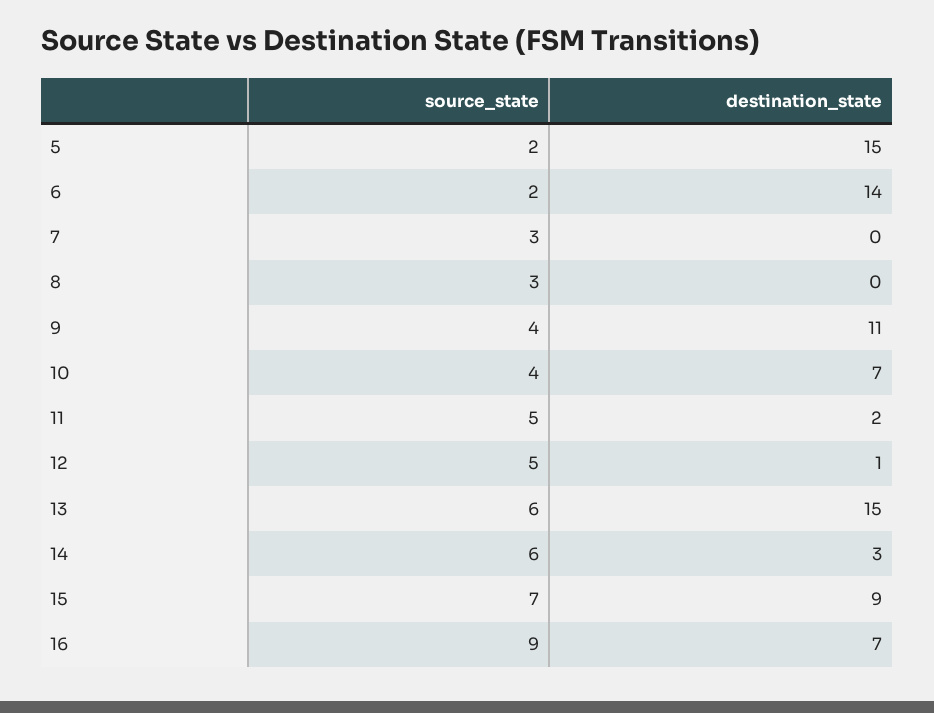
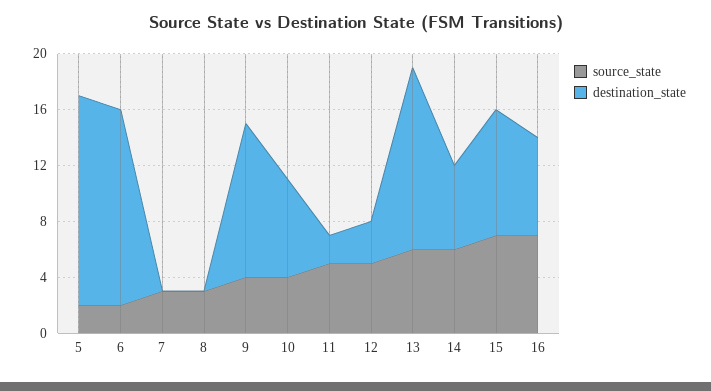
  {
    "source_state": {
      "5": 2,
      "6": 2,
      "7": 3,
      "8": 3,
      "9": 4,
      "10": 4,
      "11": 5,
      "12": 5,
      "13": 6,
      "14": 6,
      "15": 7,
-     "16": 9
+     "16": 7
    },
    "destination_state": {
      "5": 15,
      "6": 14,
      "7": 0,
      "8": 0,
      "9": 11,
      "10": 7,
      "11": 2,
-     "12": 1,
+     "12": 3,
-     "13": 15,
+     "13": 13,
-     "14": 3,
+     "14": 6,
      "15": 9,
      "16": 7
    }
  }

